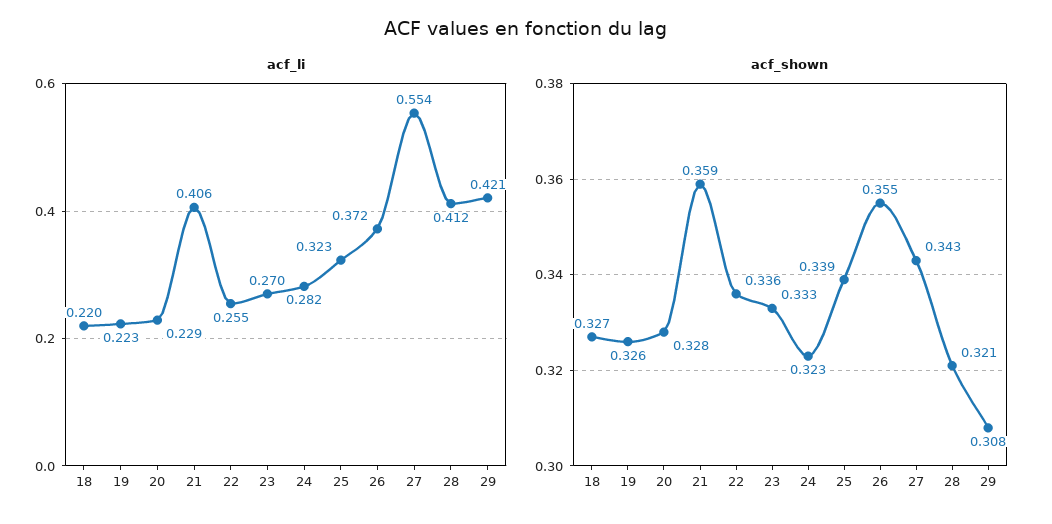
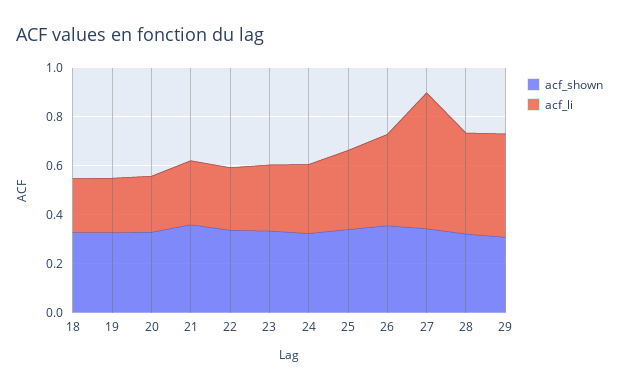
  {
    "acf_li": {
      "18": 0.22,
      "19": 0.223,
      "20": 0.229,
-     "21": 0.406,
+     "21": 0.25,
      "22": 0.255,
      "23": 0.27,
      "24": 0.282,
      "25": 0.323,
      "26": 0.372,
      "27": 0.554,
      "28": 0.412,
      "29": 0.421
    },
    "acf_shown": {
      "18": 0.327,
      "19": 0.326,
      "20": 0.328,
      "21": 0.359,
      "22": 0.336,
      "23": 0.333,
      "24": 0.323,
      "25": 0.339,
      "26": 0.355,
      "27": 0.343,
      "28": 0.321,
      "29": 0.308
    }
  }

